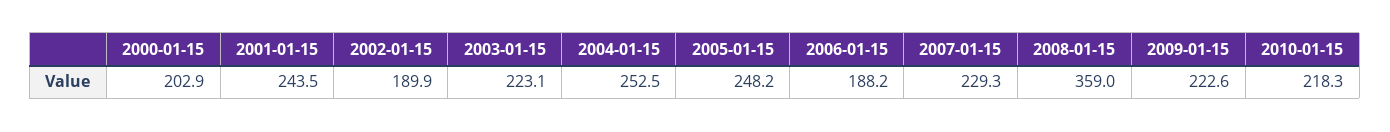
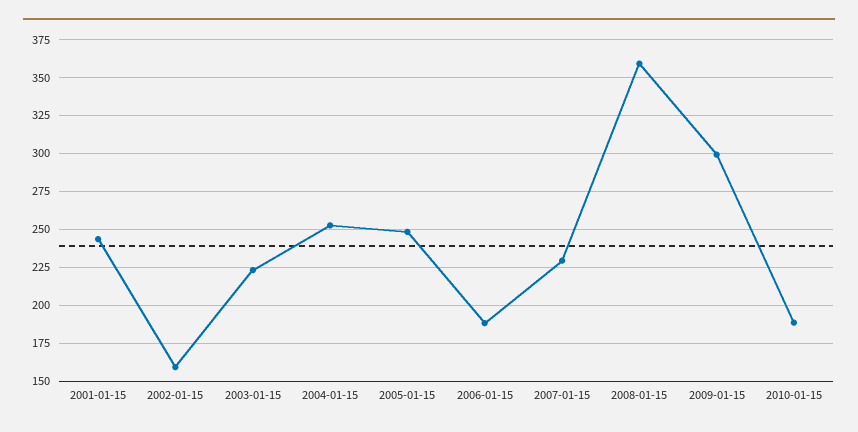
  {
-   "2000-01-15": 202.9,
    "2001-01-15": 243.5,
-   "2002-01-15": 189.9,
+   "2002-01-15": 160,
    "2003-01-15": 223.1,
    "2004-01-15": 252.5,
    "2005-01-15": 248.2,
    "2006-01-15": 188.2,
    "2007-01-15": 229.3,
    "2008-01-15": 359,
-   "2009-01-15": 222.6,
+   "2009-01-15": 300,
-   "2010-01-15": 218.3
+   "2010-01-15": 190
  }

